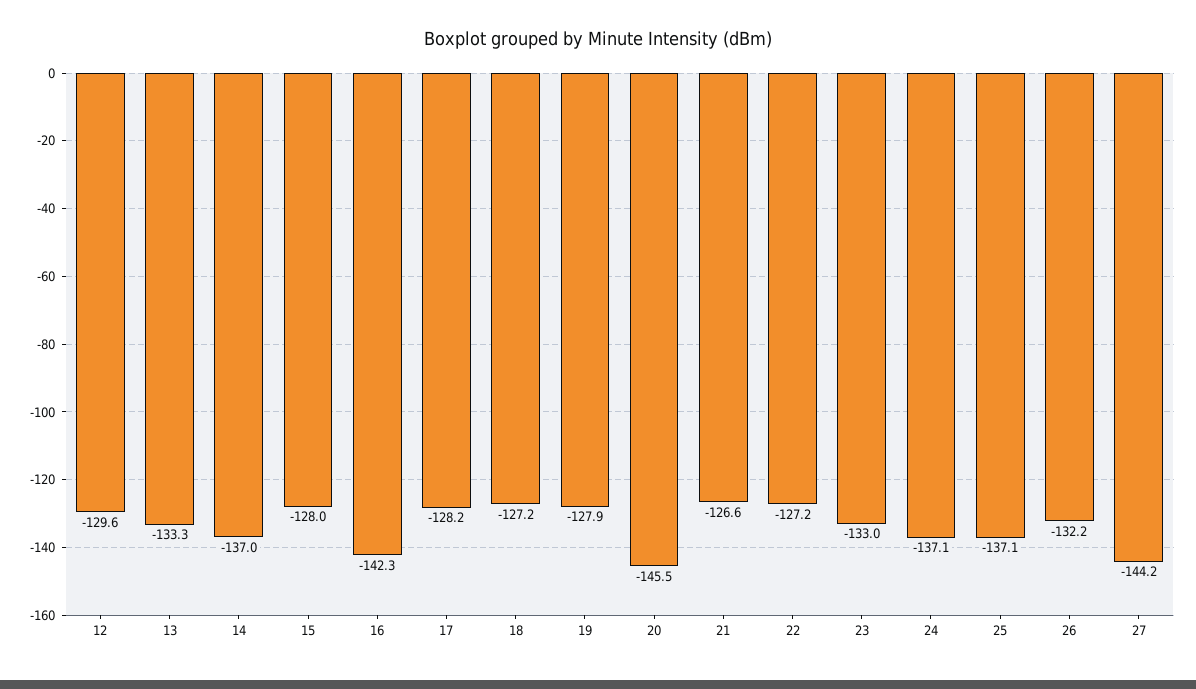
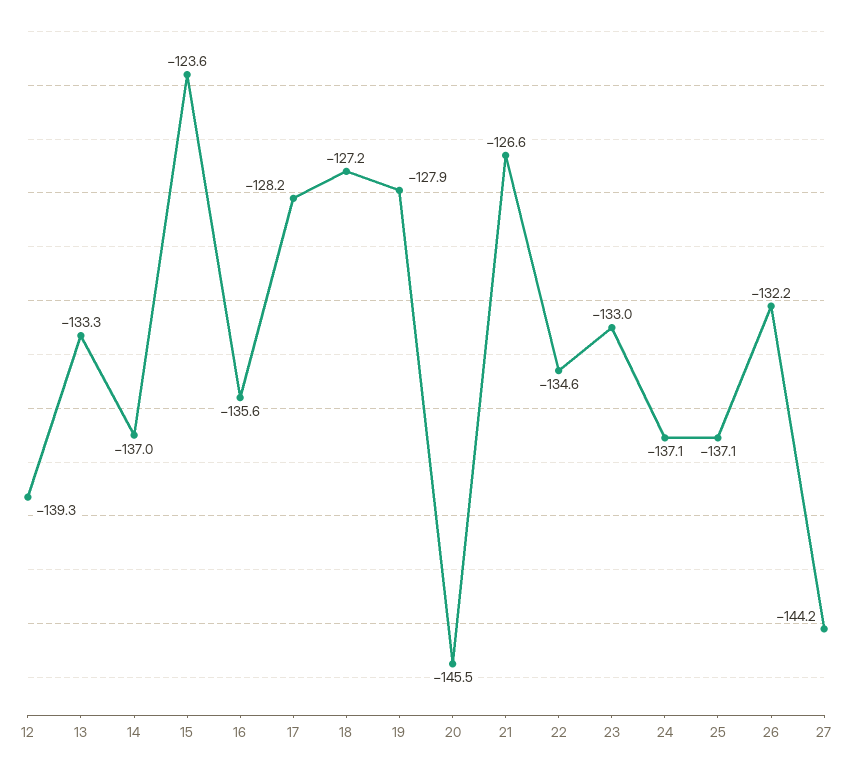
  {
-   "12": -129.6,
+   "12": -139.3,
    "13": -133.3,
    "14": -137,
-   "15": -128,
+   "15": -123.6,
-   "16": -142.3,
+   "16": -135.6,
    "17": -128.2,
    "18": -127.2,
    "19": -127.9,
    "20": -145.5,
    "21": -126.6,
-   "22": -127.2,
+   "22": -134.6,
    "23": -133,
    "24": -137.1,
    "25": -137.1,
    "26": -132.2,
    "27": -144.2
  }

